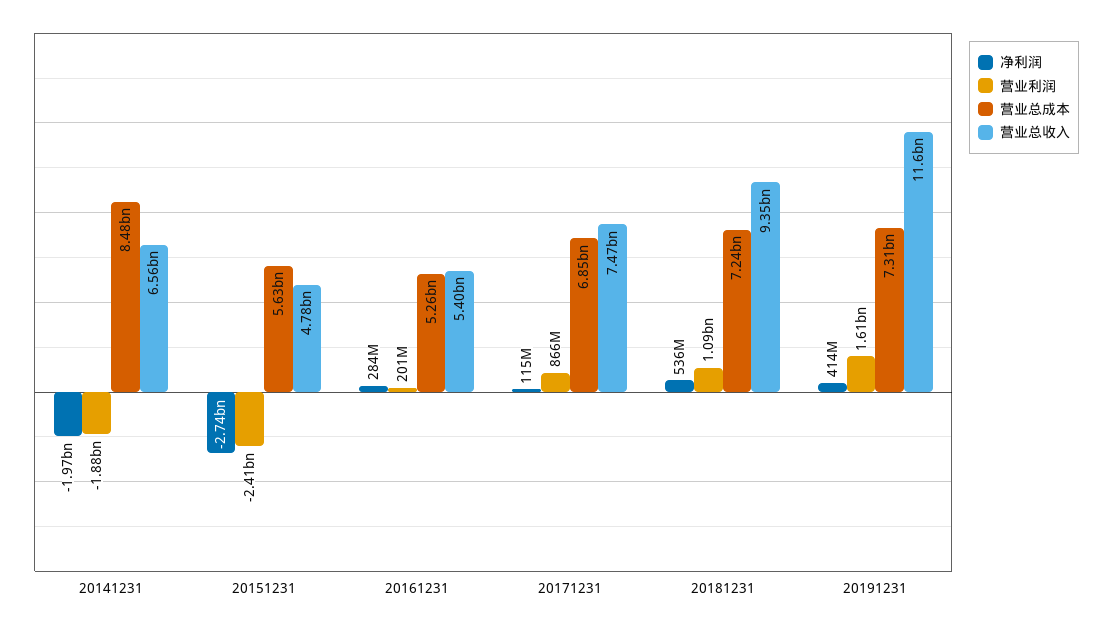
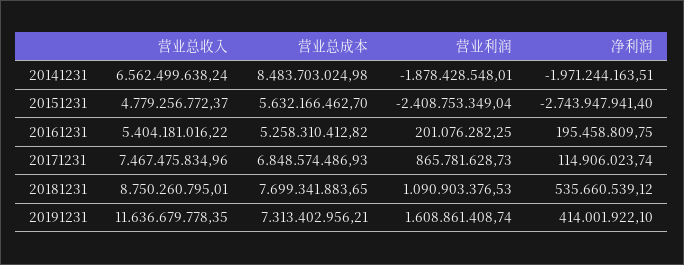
  {
    "净利润": {
      "20141231": -1971244163.51,
      "20151231": -2743947941.4,
-     "20161231": 284000000,
+     "20161231": 195458809.75,
      "20171231": 114906023.74,
      "20181231": 535660539.12,
      "20191231": 414001922.1
    },
    "营业利润": {
      "20141231": -1878428548.01,
      "20151231": -2408753349.04,
      "20161231": 201076282.25,
      "20171231": 865781628.73,
      "20181231": 1090903376.53,
      "20191231": 1608861408.74
    },
    "营业总成本": {
      "20141231": 8483703024.98,
      "20151231": 5632166462.7,
      "20161231": 5258310412.82,
      "20171231": 6848574486.93,
-     "20181231": 7240000000,
+     "20181231": 7699341883.65,
      "20191231": 7313402956.21
    },
    "营业总收入": {
      "20141231": 6562499638.24,
      "20151231": 4779256772.37,
      "20161231": 5404181016.22,
      "20171231": 7467475834.96,
-     "20181231": 9350000000,
+     "20181231": 8750260795.01,
      "20191231": 11636679778.35
    }
  }

